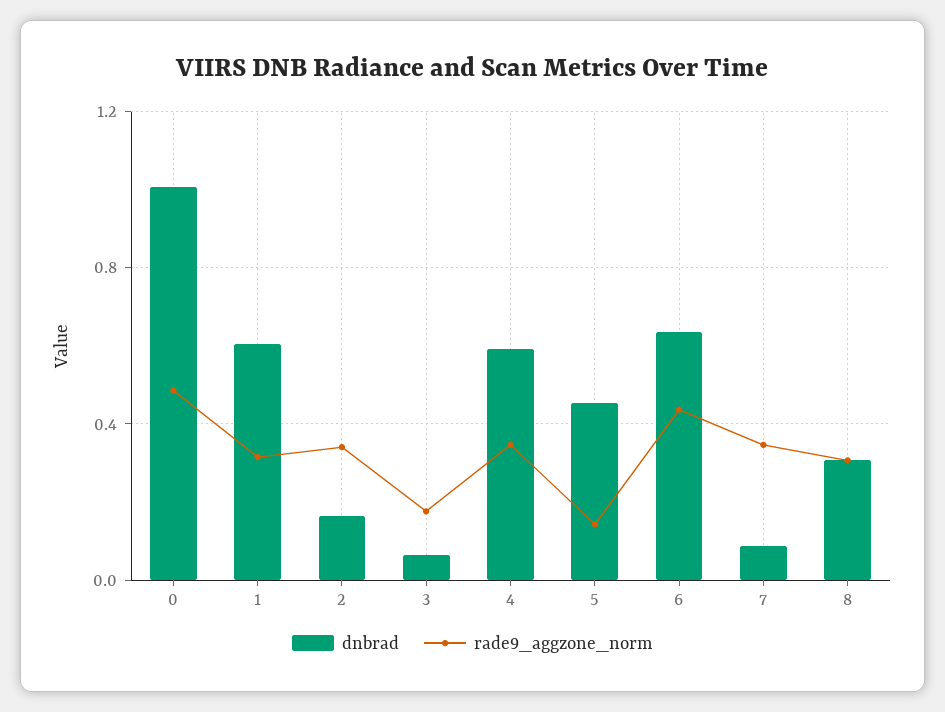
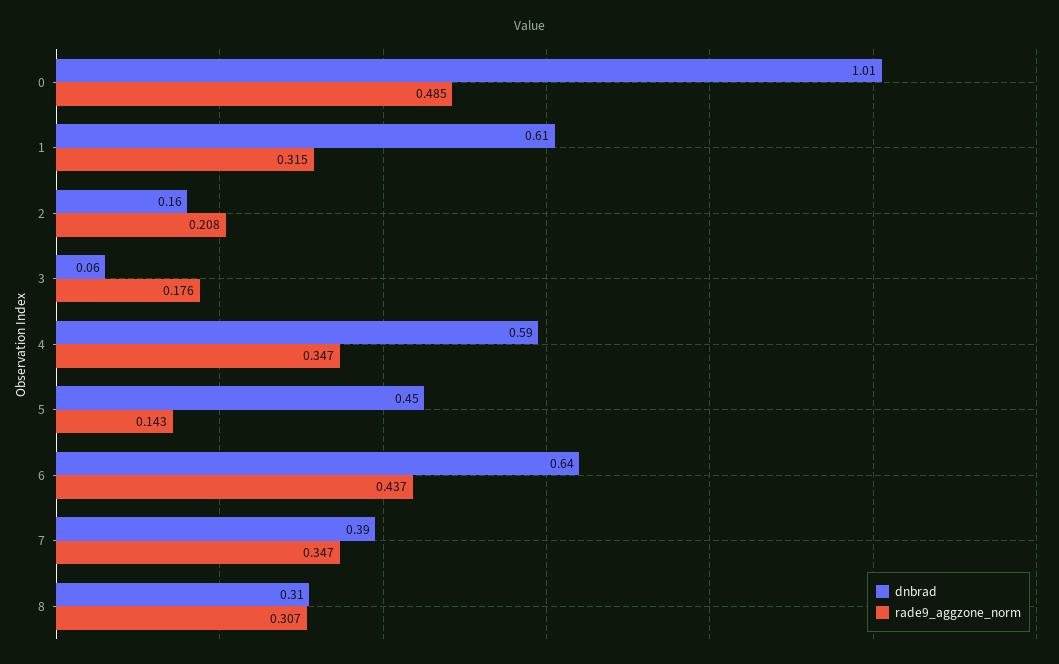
  {
    "dnbrad": {
      "0": 1.01,
      "1": 0.61,
      "2": 0.16,
      "3": 0.06,
      "4": 0.59,
      "5": 0.45,
      "6": 0.64,
-     "7": 0.1,
+     "7": 0.39,
      "8": 0.31
    },
    "rade9_aggzone_norm": {
      "0": 0.485,
      "1": 0.315,
-     "2": 0.35,
+     "2": 0.208,
      "3": 0.176,
      "4": 0.347,
      "5": 0.143,
      "6": 0.437,
      "7": 0.347,
      "8": 0.307
    }
  }

